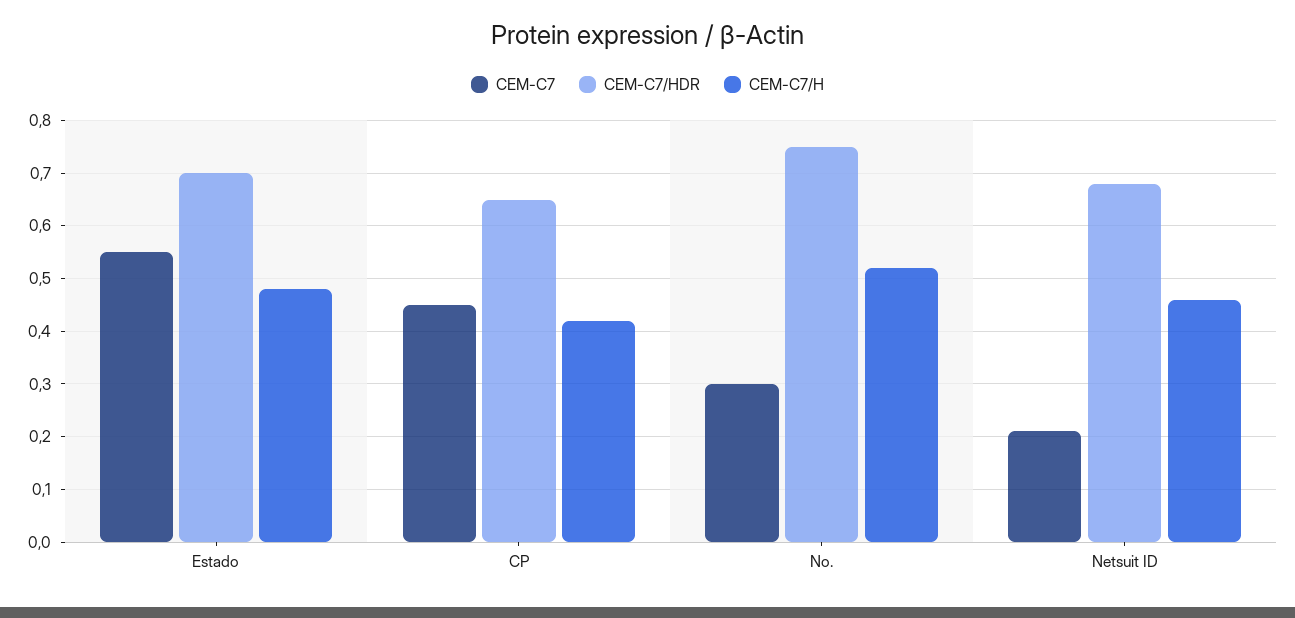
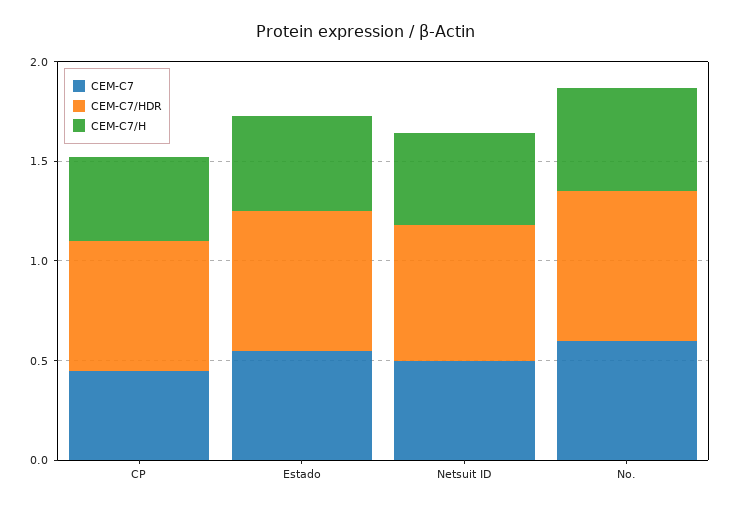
  {
    "CEM-C7": {
      "Estado": 0.55,
      "CP": 0.45,
-     "No.": 0.3,
+     "No.": 0.6,
-     "Netsuit ID": 0.2
+     "Netsuit ID": 0.5
    },
    "CEM-C7/HDR": {
      "Estado": 0.7,
      "CP": 0.65,
      "No.": 0.75,
      "Netsuit ID": 0.7
    },
    "CEM-C7/H": {
      "Estado": 0.5,
      "CP": 0.4,
      "No.": 0.5,
      "Netsuit ID": 0.45
    }
  }

